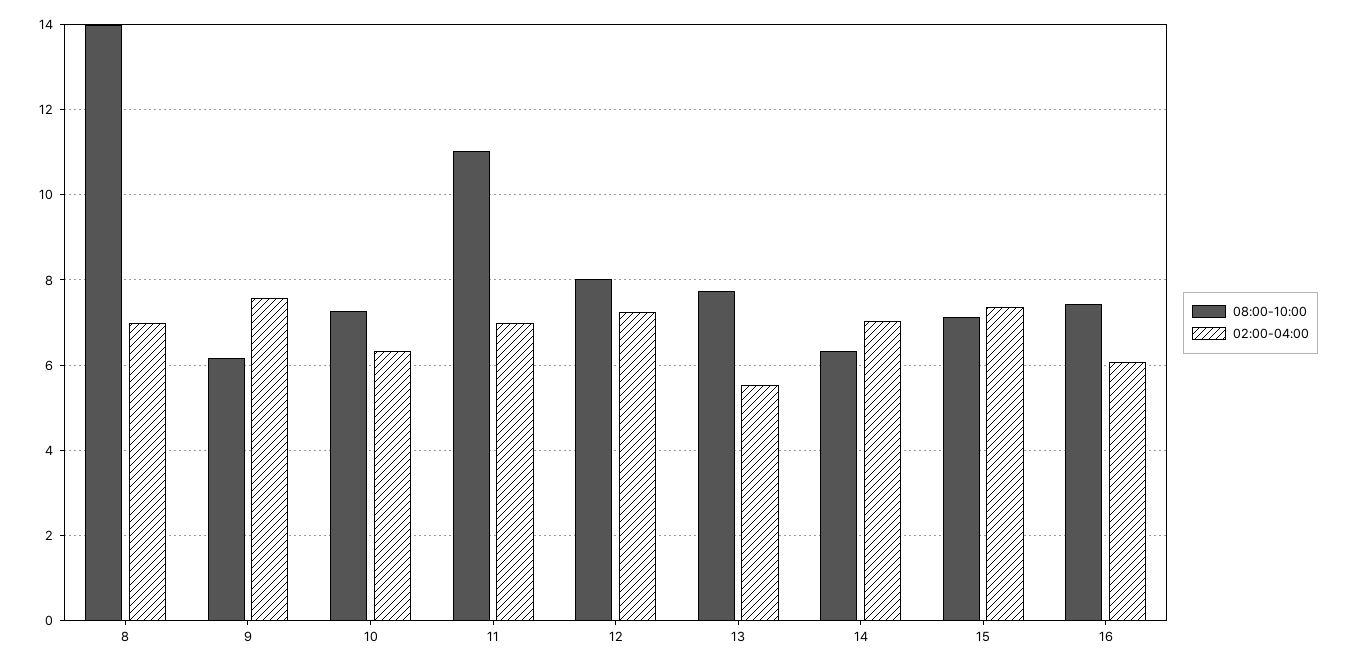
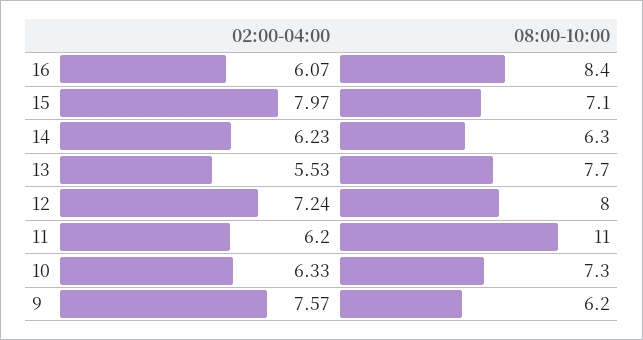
  {
    "08:00-10:00": {
-     "8": 14,
      "9": 6.2,
      "10": 7.3,
      "11": 11,
      "12": 8,
      "13": 7.7,
      "14": 6.3,
      "15": 7.1,
-     "16": 7.4
+     "16": 8.4
    },
    "02:00-04:00": {
-     "8": 7,
      "9": 7.57,
      "10": 6.33,
-     "11": 7,
+     "11": 6.2,
      "12": 7.24,
      "13": 5.53,
-     "14": 7,
+     "14": 6.23,
-     "15": 7.4,
+     "15": 7.97,
      "16": 6.07
    }
  }

